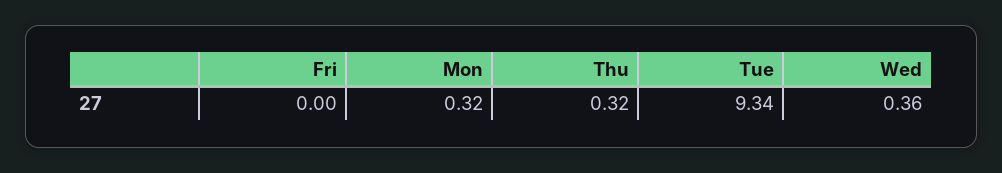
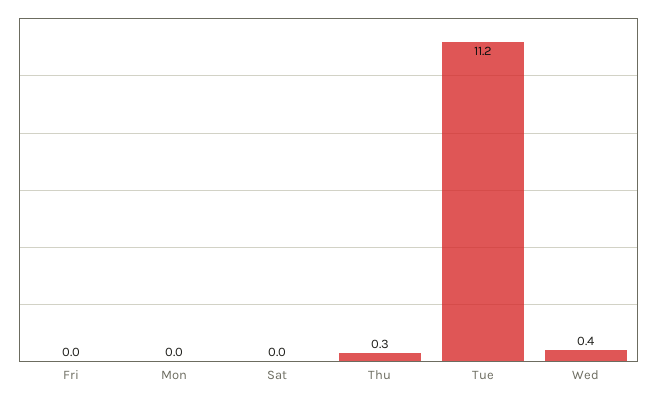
  {
    "Fri": 0,
-   "Mon": 0.32,
+   "Mon": 0,
    "Thu": 0.32,
-   "Tue": 9.34,
+   "Tue": 11.2,
-   "Wed": 0.36
+   "Wed": 0.36,
+   "Sat": 0
  }

